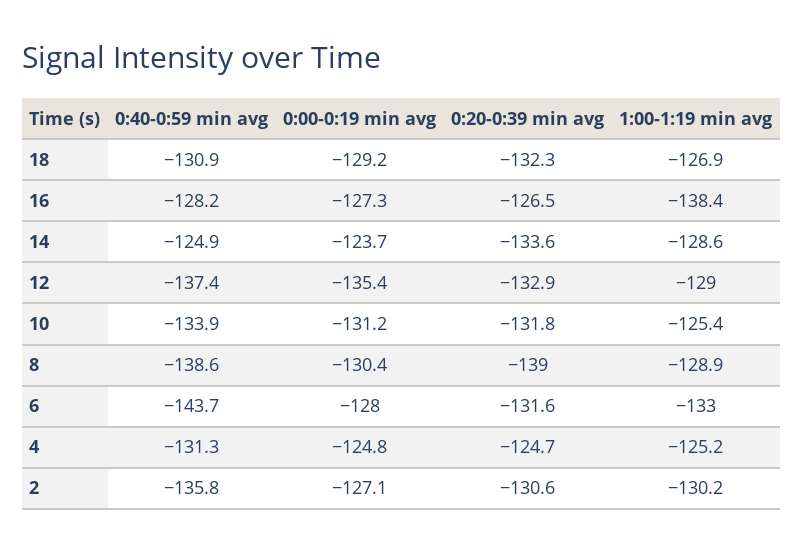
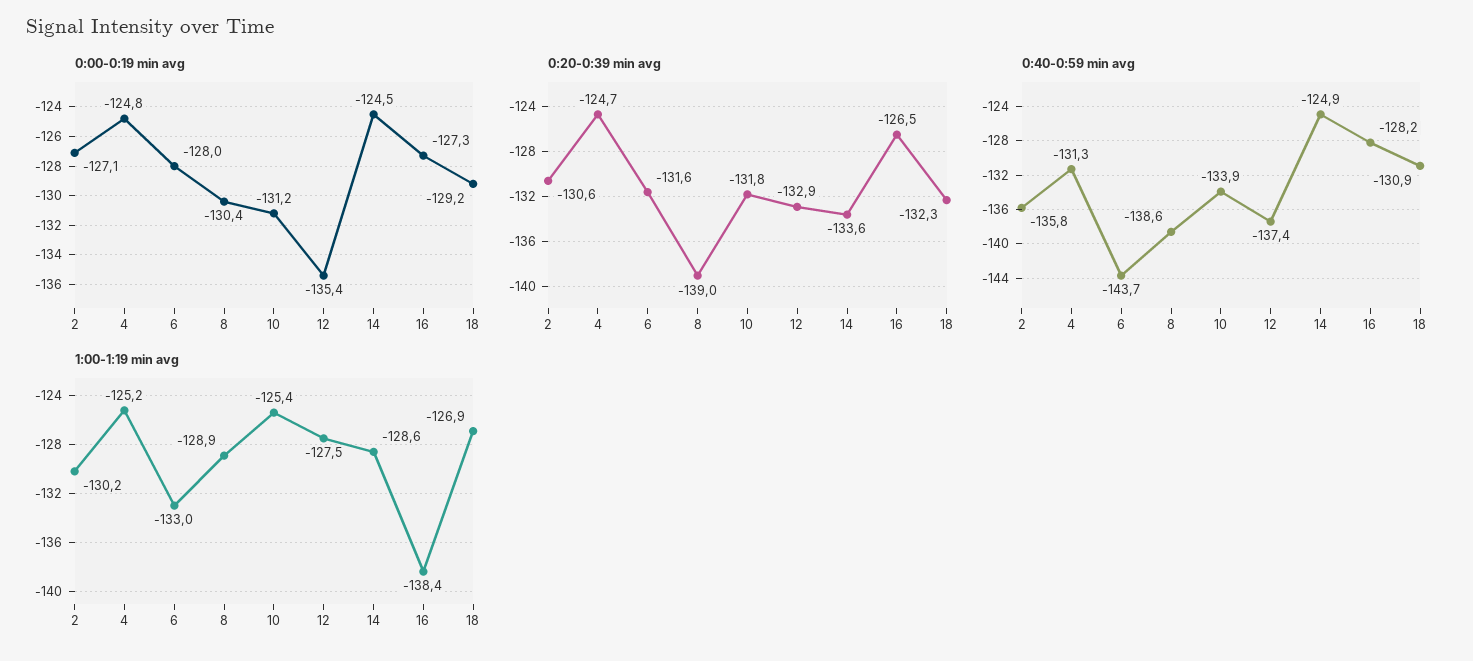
  {
    "0:40-0:59 min avg": {
      "18": -130.9,
      "16": -128.2,
      "14": -124.9,
      "12": -137.4,
      "10": -133.9,
      "8": -138.6,
      "6": -143.7,
      "4": -131.3,
      "2": -135.8
    },
    "0:00-0:19 min avg": {
      "18": -129.2,
      "16": -127.3,
-     "14": -123.7,
+     "14": -124.5,
      "12": -135.4,
      "10": -131.2,
      "8": -130.4,
      "6": -128,
      "4": -124.8,
      "2": -127.1
    },
    "0:20-0:39 min avg": {
      "18": -132.3,
      "16": -126.5,
      "14": -133.6,
      "12": -132.9,
      "10": -131.8,
      "8": -139,
      "6": -131.6,
      "4": -124.7,
      "2": -130.6
    },
    "1:00-1:19 min avg": {
      "18": -126.9,
      "16": -138.4,
      "14": -128.6,
-     "12": -129,
+     "12": -127.5,
      "10": -125.4,
      "8": -128.9,
      "6": -133,
      "4": -125.2,
      "2": -130.2
    }
  }

